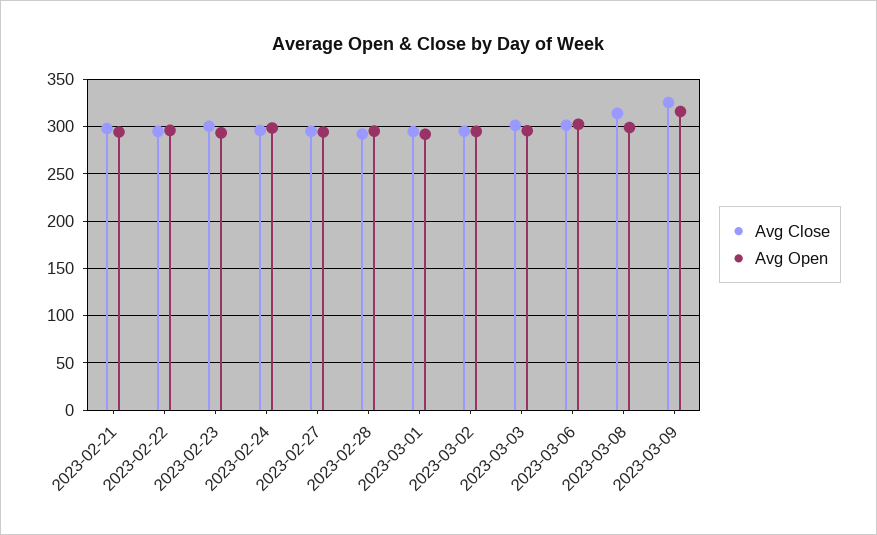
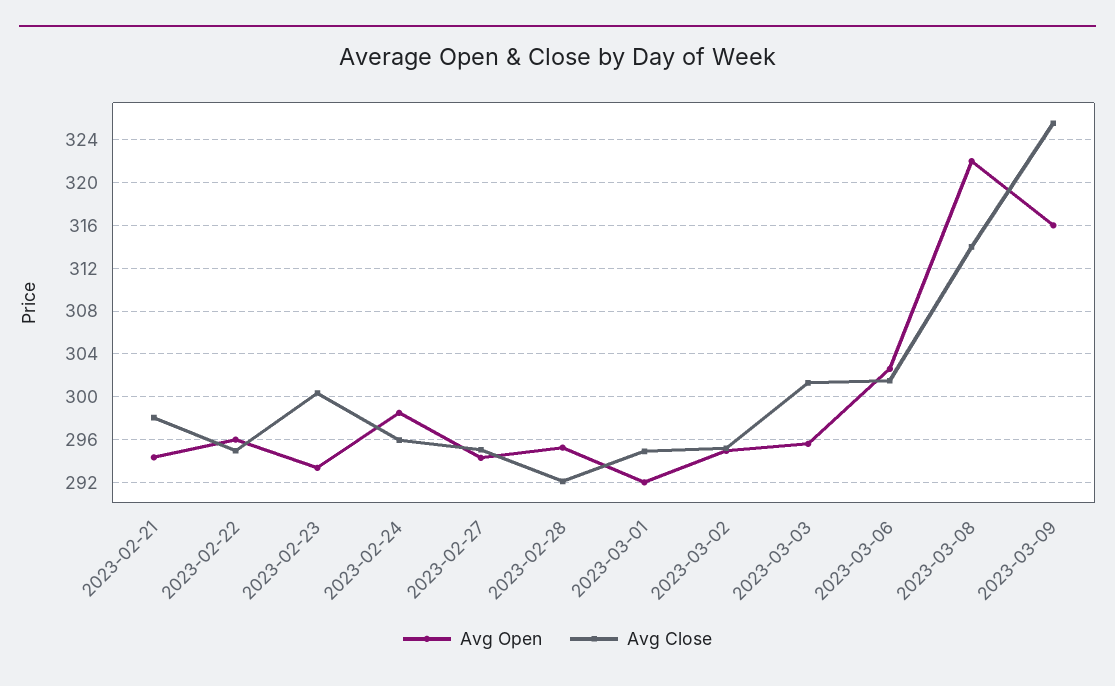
  {
    "Avg Close": {
      "2023-02-21": 298,
      "2023-02-22": 295,
      "2023-02-23": 300,
      "2023-02-24": 296,
      "2023-02-27": 295,
      "2023-02-28": 292,
      "2023-03-01": 295,
      "2023-03-02": 295,
      "2023-03-03": 301,
      "2023-03-06": 302,
      "2023-03-08": 314,
      "2023-03-09": 326
    },
    "Avg Open": {
      "2023-02-21": 294,
      "2023-02-22": 296,
      "2023-02-23": 293,
      "2023-02-24": 299,
      "2023-02-27": 294,
      "2023-02-28": 295,
      "2023-03-01": 292,
      "2023-03-02": 295,
      "2023-03-03": 296,
      "2023-03-06": 303,
-     "2023-03-08": 300,
+     "2023-03-08": 322,
      "2023-03-09": 316
    }
  }

